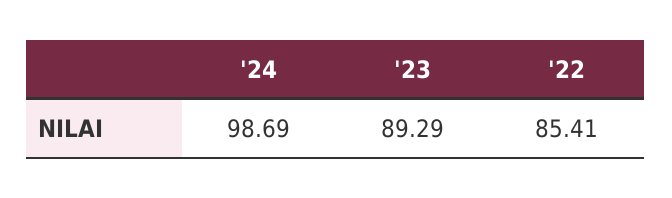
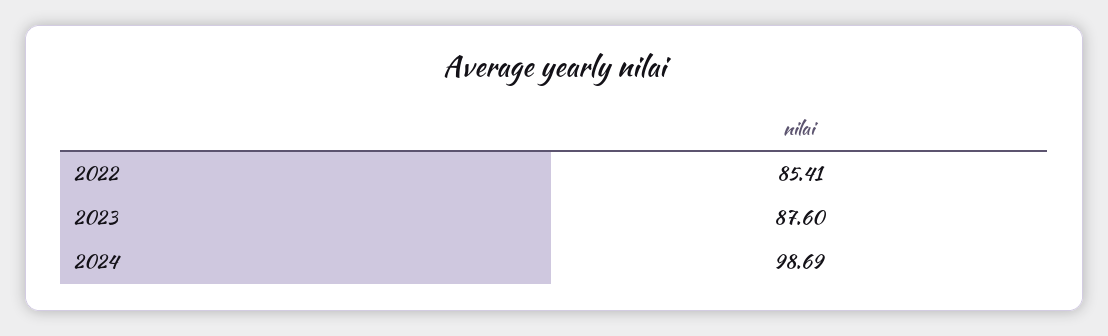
  {
    "'24": 98.69,
-   "'23": 89.29,
+   "'23": 87.6,
    "'22": 85.41
  }

